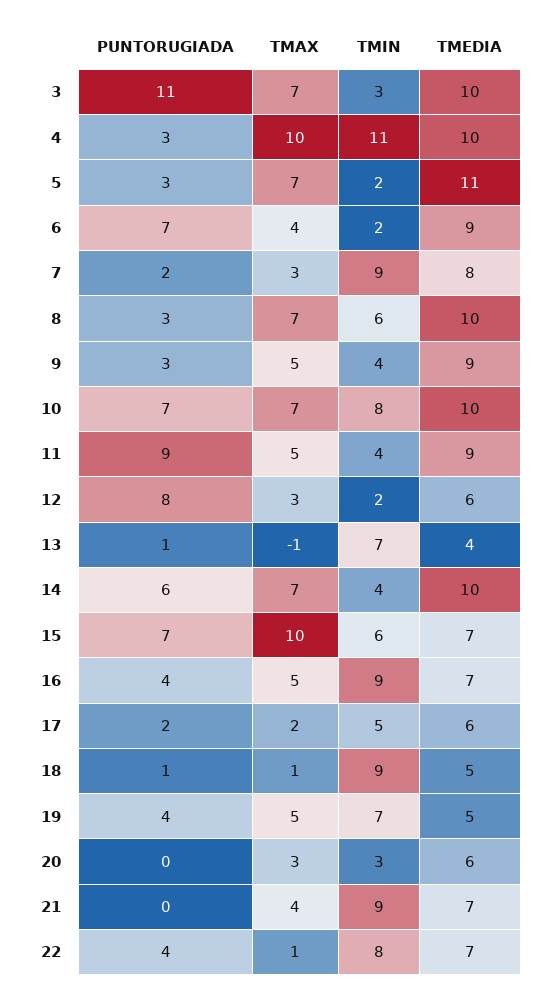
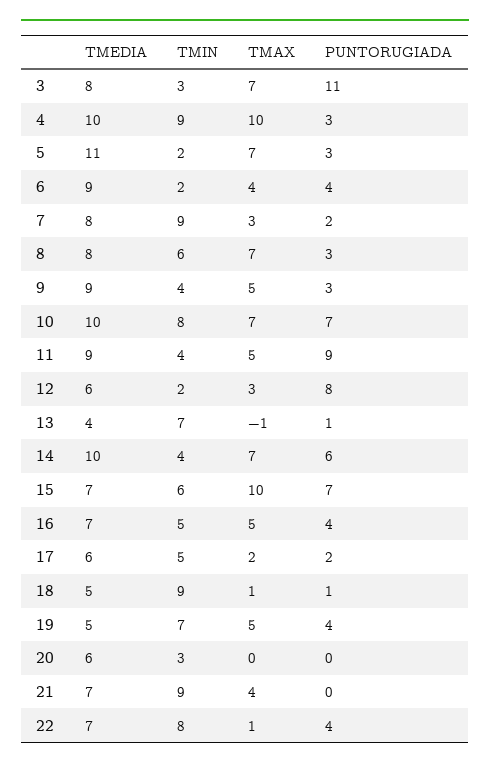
  {
    "PUNTORUGIADA": {
      "3": 11,
      "4": 3,
      "5": 3,
-     "6": 7,
+     "6": 4,
      "7": 2,
      "8": 3,
      "9": 3,
      "10": 7,
      "11": 9,
      "12": 8,
      "13": 1,
      "14": 6,
      "15": 7,
      "16": 4,
      "17": 2,
      "18": 1,
      "19": 4,
      "20": 0,
      "21": 0,
      "22": 4
    },
    "TMAX": {
      "3": 7,
      "4": 10,
      "5": 7,
      "6": 4,
      "7": 3,
      "8": 7,
      "9": 5,
      "10": 7,
      "11": 5,
      "12": 3,
      "13": -1,
      "14": 7,
      "15": 10,
      "16": 5,
      "17": 2,
      "18": 1,
      "19": 5,
-     "20": 3,
+     "20": 0,
      "21": 4,
      "22": 1
    },
    "TMIN": {
      "3": 3,
-     "4": 11,
+     "4": 9,
      "5": 2,
      "6": 2,
      "7": 9,
      "8": 6,
      "9": 4,
      "10": 8,
      "11": 4,
      "12": 2,
      "13": 7,
      "14": 4,
      "15": 6,
-     "16": 9,
+     "16": 5,
      "17": 5,
      "18": 9,
      "19": 7,
      "20": 3,
      "21": 9,
      "22": 8
    },
    "TMEDIA": {
-     "3": 10,
+     "3": 8,
      "4": 10,
      "5": 11,
      "6": 9,
      "7": 8,
-     "8": 10,
+     "8": 8,
      "9": 9,
      "10": 10,
      "11": 9,
      "12": 6,
      "13": 4,
      "14": 10,
      "15": 7,
      "16": 7,
      "17": 6,
      "18": 5,
      "19": 5,
      "20": 6,
      "21": 7,
      "22": 7
    }
  }

